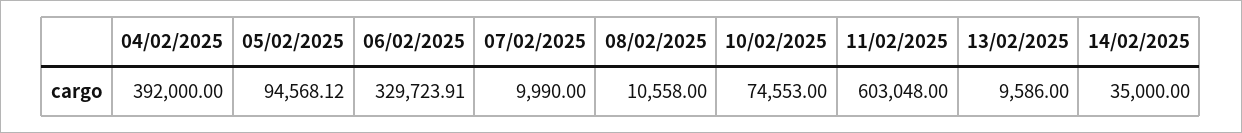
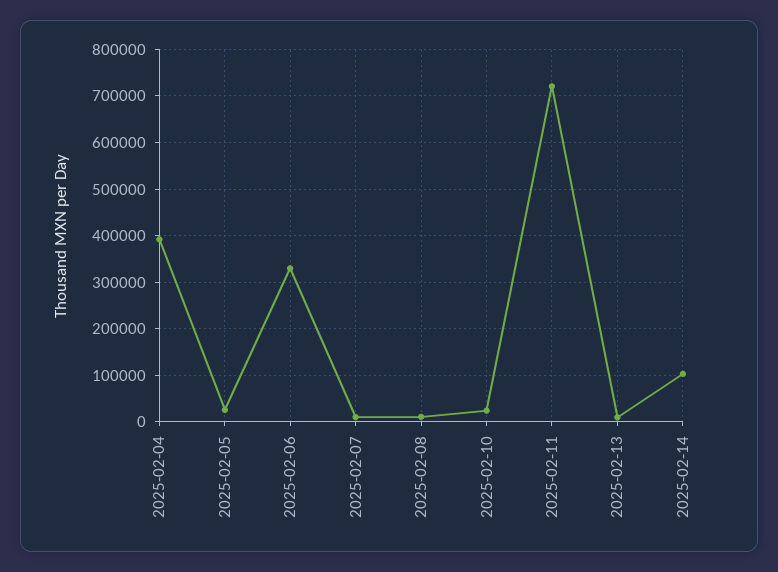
  {
    "04/02/2025": 392000,
-   "05/02/2025": 94568.12,
+   "05/02/2025": 20000,
    "06/02/2025": 329723.91,
    "07/02/2025": 9990,
    "08/02/2025": 10558,
-   "10/02/2025": 74553,
+   "10/02/2025": 20000,
-   "11/02/2025": 603048,
+   "11/02/2025": 720000,
    "13/02/2025": 9586,
-   "14/02/2025": 35000
+   "14/02/2025": 100000
  }

